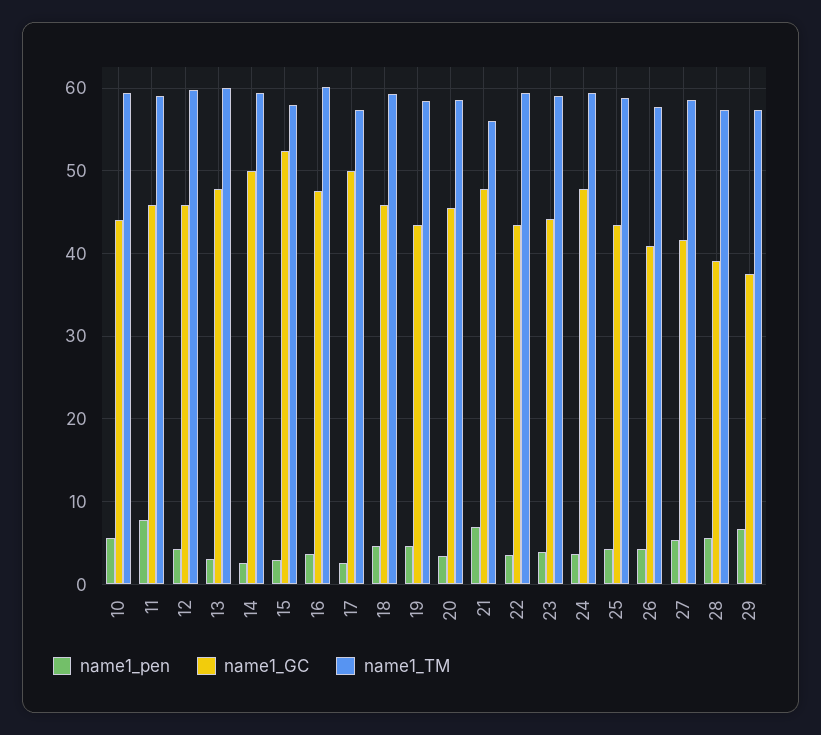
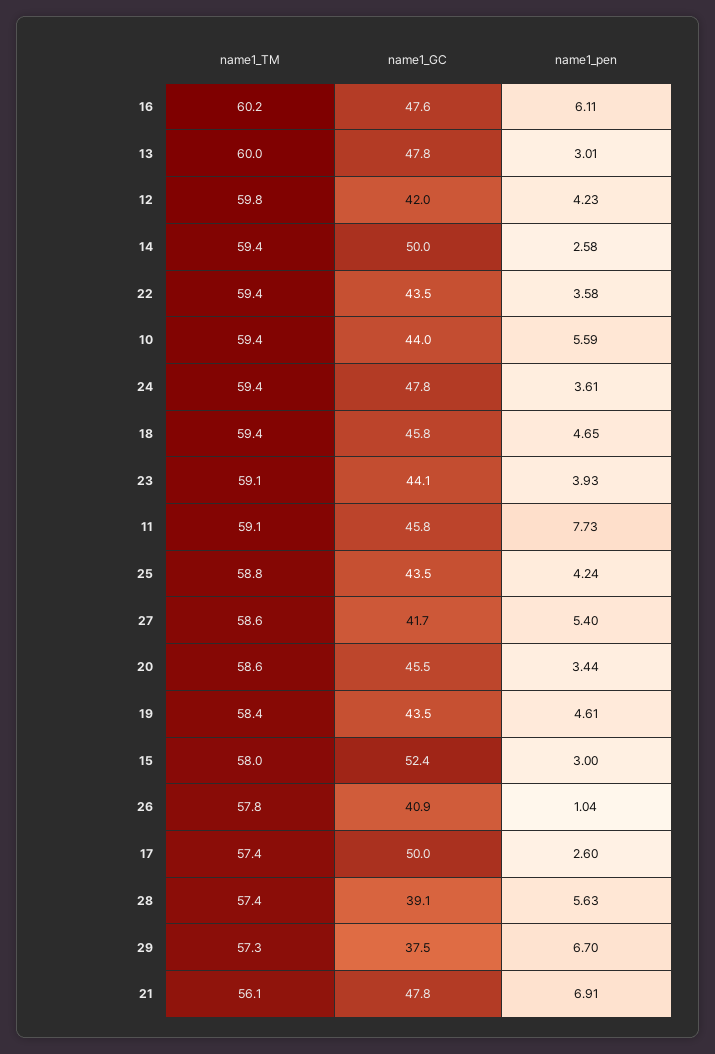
  {
    "name1_pen": {
      "10": 5.59,
      "11": 7.73,
      "12": 4.23,
      "13": 3.01,
      "14": 2.58,
      "15": 3,
-     "16": 4,
+     "16": 6.11,
      "17": 2.6,
      "18": 4.65,
      "19": 4.61,
      "20": 3.44,
      "21": 6.91,
      "22": 3.58,
      "23": 3.93,
      "24": 3.61,
      "25": 4.24,
-     "26": 4,
+     "26": 1.04,
      "27": 5.4,
      "28": 5.63,
      "29": 6.7
    },
    "name1_GC": {
      "10": 44,
      "11": 45.8,
-     "12": 46,
+     "12": 42,
      "13": 47.8,
      "14": 50,
      "15": 52.4,
      "16": 47.6,
      "17": 50,
      "18": 45.8,
      "19": 43.5,
      "20": 45.5,
      "21": 47.8,
      "22": 43.5,
      "23": 44.1,
      "24": 47.8,
      "25": 43.5,
      "26": 40.9,
      "27": 41.7,
      "28": 39.1,
      "29": 37.5
    },
    "name1_TM": {
      "10": 59.4,
      "11": 59.1,
      "12": 59.8,
      "13": 60,
      "14": 59.4,
      "15": 58,
      "16": 60.2,
      "17": 57.4,
      "18": 59.4,
      "19": 58.4,
      "20": 58.6,
      "21": 56.1,
      "22": 59.4,
      "23": 59.1,
      "24": 59.4,
      "25": 58.8,
      "26": 57.8,
      "27": 58.6,
      "28": 57.4,
      "29": 57.3
    }
  }

